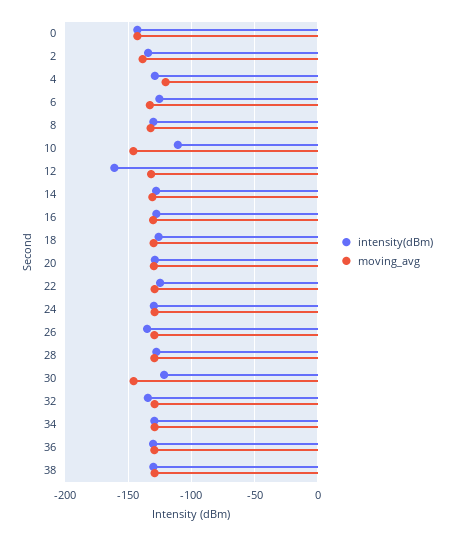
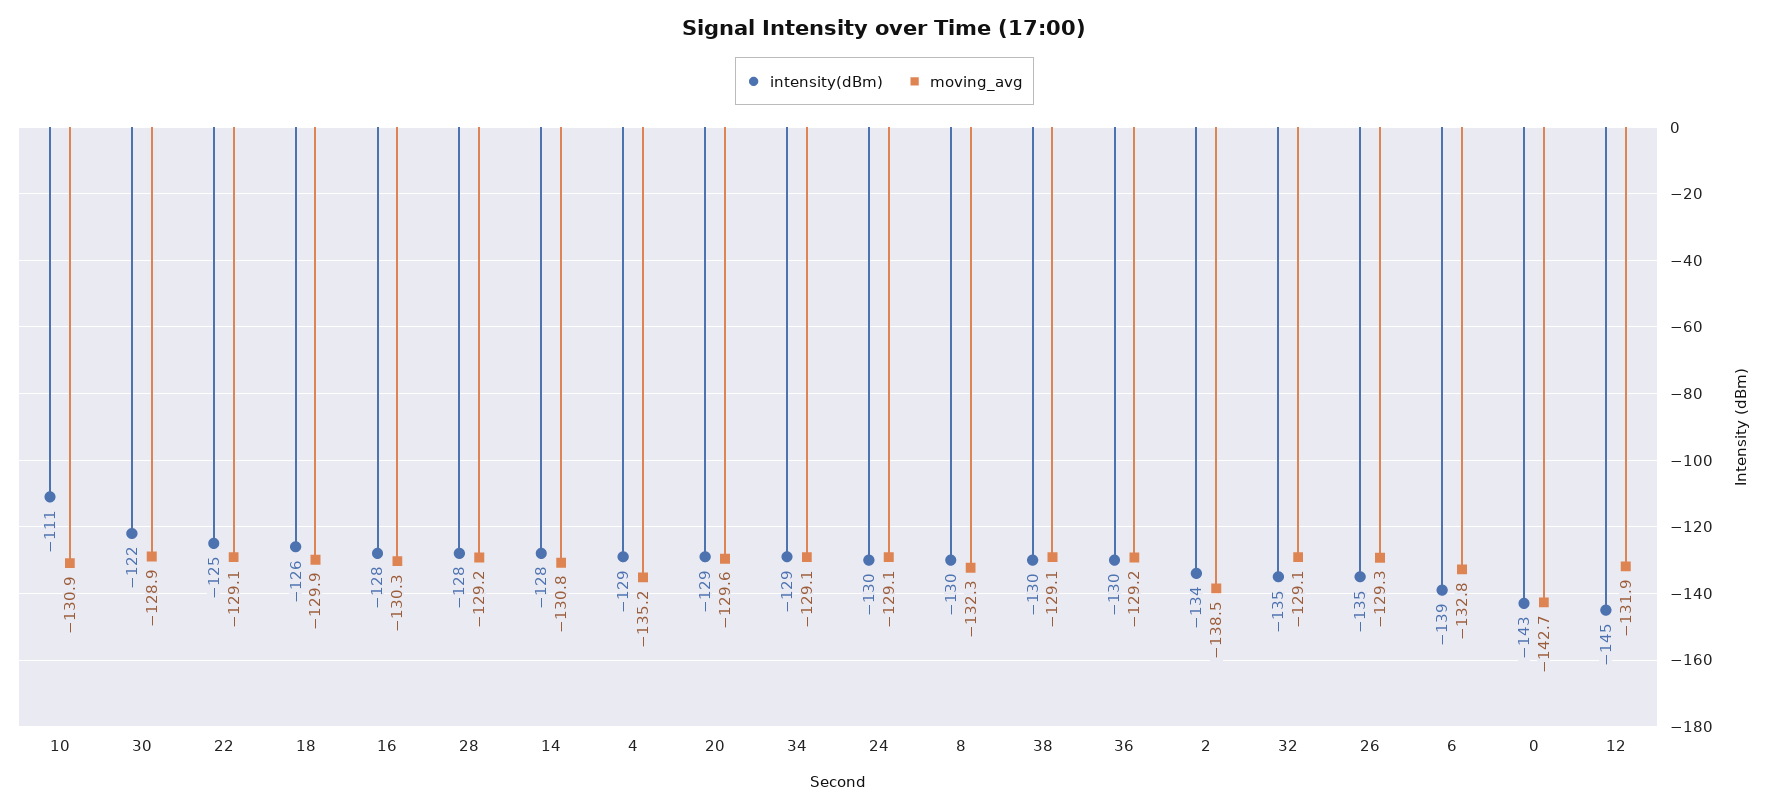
  {
    "intensity(dBm)": {
      "0": -143,
      "2": -134,
      "4": -129,
-     "6": -125,
+     "6": -139,
      "8": -130,
      "10": -111,
-     "12": -160,
+     "12": -145,
      "14": -128,
      "16": -128,
      "18": -126,
      "20": -129,
      "22": -125,
      "24": -130,
      "26": -135,
      "28": -128,
      "30": -122,
      "32": -135,
      "34": -129,
      "36": -130,
      "38": -130
    },
    "moving_avg": {
      "0": -142.7,
      "2": -138.5,
-     "4": -120,
+     "4": -135.2,
      "6": -132.8,
      "8": -132.3,
-     "10": -145,
+     "10": -130.9,
      "12": -131.9,
      "14": -130.8,
      "16": -130.3,
      "18": -129.9,
      "20": -129.6,
      "22": -129.1,
      "24": -129.1,
      "26": -129.3,
      "28": -129.2,
-     "30": -145,
+     "30": -128.9,
      "32": -129.1,
      "34": -129.1,
      "36": -129.2,
      "38": -129.1
    }
  }

